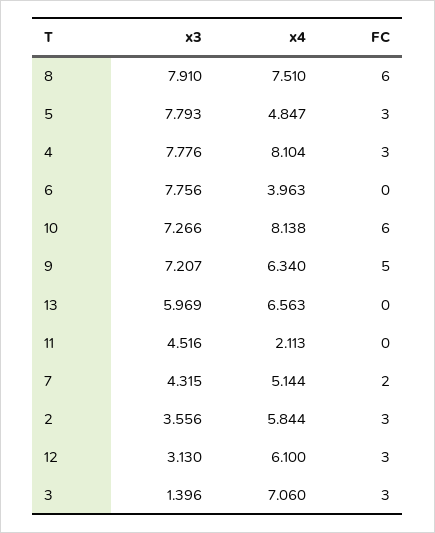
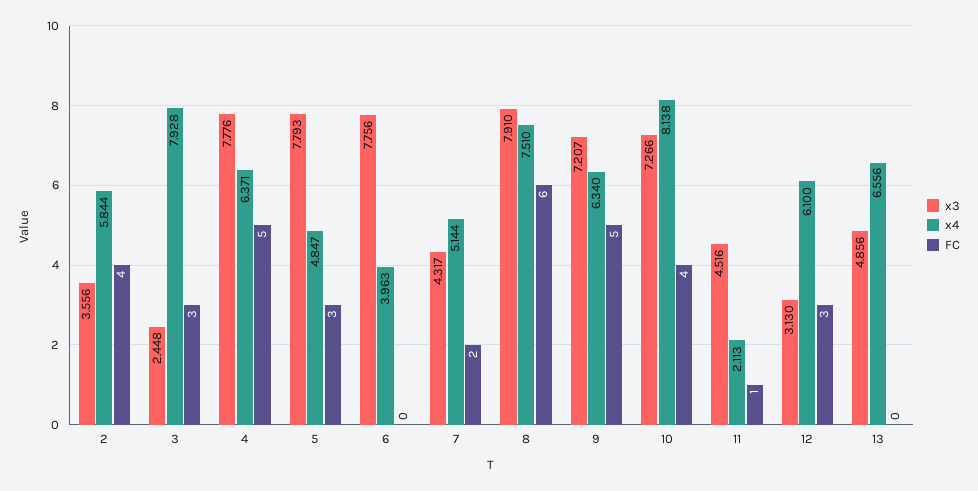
  {
    "x3": {
      "8": 7.91,
      "5": 7.793,
      "4": 7.776,
      "6": 7.756,
      "10": 7.266,
      "9": 7.207,
-     "13": 5.969,
+     "13": 4.856,
      "11": 4.516,
-     "7": 4.315,
+     "7": 4.317,
      "2": 3.556,
      "12": 3.13,
-     "3": 1.396
+     "3": 2.448
    },
    "x4": {
      "8": 7.51,
      "5": 4.847,
-     "4": 8.104,
+     "4": 6.371,
      "6": 3.963,
      "10": 8.138,
      "9": 6.34,
-     "13": 6.563,
+     "13": 6.556,
      "11": 2.113,
      "7": 5.144,
      "2": 5.844,
      "12": 6.1,
-     "3": 7.06
+     "3": 7.928
    },
    "FC": {
      "8": 6,
      "5": 3,
-     "4": 3,
+     "4": 5,
      "6": 0,
-     "10": 6,
+     "10": 4,
      "9": 5,
      "13": 0,
-     "11": 0,
+     "11": 1,
      "7": 2,
-     "2": 3,
+     "2": 4,
      "12": 3,
      "3": 3
    }
  }

